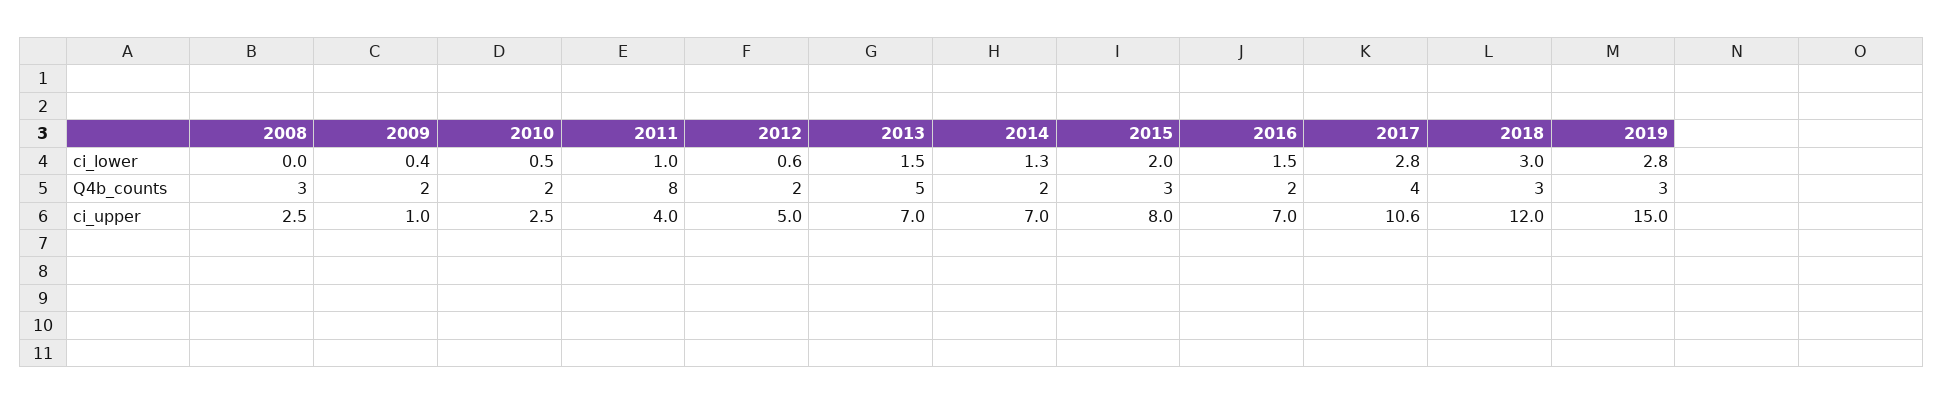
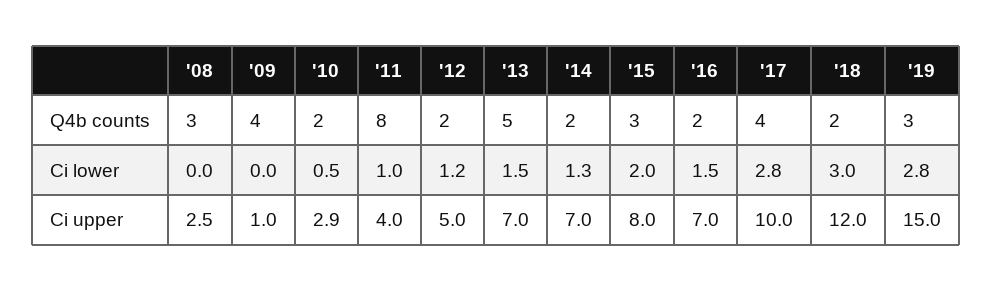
  {
    "2008": {
      "ci_lower": 0,
      "Q4b_counts": 3,
      "ci_upper": 2.5
    },
    "2009": {
-     "ci_lower": 0.4,
+     "ci_lower": 0,
-     "Q4b_counts": 2,
+     "Q4b_counts": 4,
      "ci_upper": 1
    },
    "2010": {
      "ci_lower": 0.5,
      "Q4b_counts": 2,
-     "ci_upper": 2.5
+     "ci_upper": 2.9
    },
    "2011": {
      "ci_lower": 1,
      "Q4b_counts": 8,
      "ci_upper": 4
    },
    "2012": {
-     "ci_lower": 0.6,
+     "ci_lower": 1.2,
      "Q4b_counts": 2,
      "ci_upper": 5
    },
    "2013": {
      "ci_lower": 1.5,
      "Q4b_counts": 5,
      "ci_upper": 7
    },
    "2014": {
      "ci_lower": 1.3,
      "Q4b_counts": 2,
      "ci_upper": 7
    },
    "2015": {
      "ci_lower": 2,
      "Q4b_counts": 3,
      "ci_upper": 8
    },
    "2016": {
      "ci_lower": 1.5,
      "Q4b_counts": 2,
      "ci_upper": 7
    },
    "2017": {
      "ci_lower": 2.8,
      "Q4b_counts": 4,
-     "ci_upper": 10.6
+     "ci_upper": 10
    },
    "2018": {
      "ci_lower": 3,
-     "Q4b_counts": 3,
+     "Q4b_counts": 2,
      "ci_upper": 12
    },
    "2019": {
      "ci_lower": 2.8,
      "Q4b_counts": 3,
      "ci_upper": 15
    }
  }

